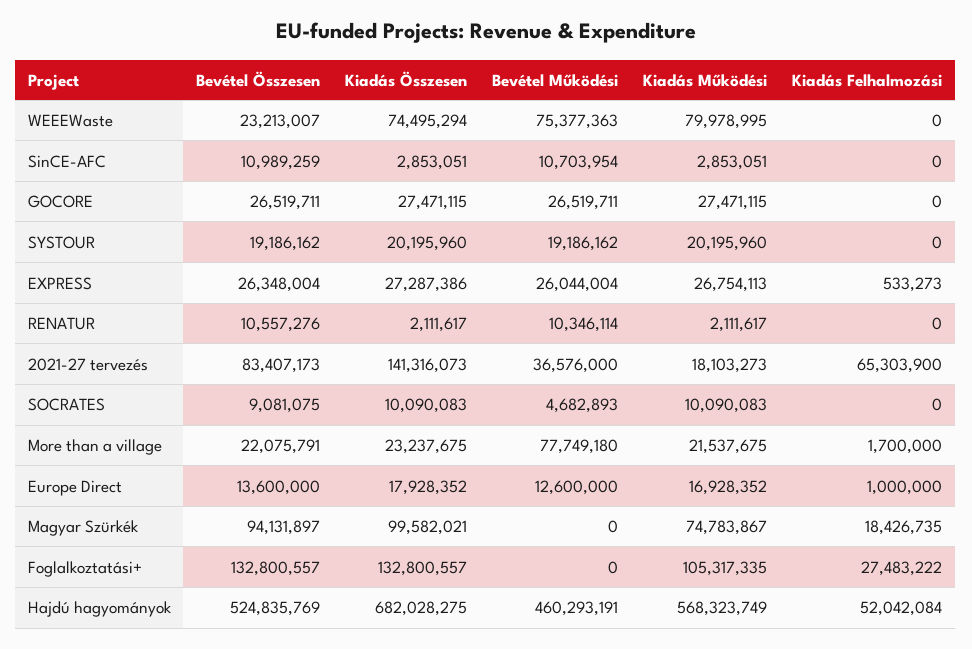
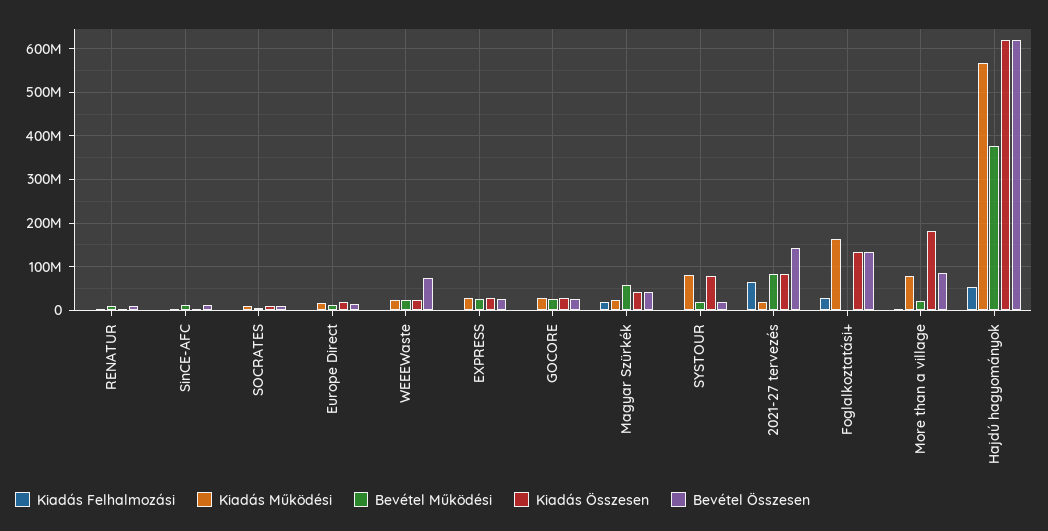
  {
    "Bevétel Összesen": {
-     "WEEEWaste": 23213007,
+     "WEEEWaste": 80000000,
      "SinCE-AFC": 10989259,
      "GOCORE": 26519711,
      "SYSTOUR": 19186162,
      "EXPRESS": 26348004,
      "RENATUR": 10557276,
-     "2021-27 tervezés": 83407173,
+     "2021-27 tervezés": 140000000,
      "SOCRATES": 9081075,
-     "More than a village": 22075791,
+     "More than a village": 80000000,
      "Europe Direct": 13600000,
-     "Magyar Szürkék": 94131897,
+     "Magyar Szürkék": 40000000,
      "Foglalkoztatási+": 132800557,
-     "Hajdú hagyományok": 524835769
+     "Hajdú hagyományok": 620000000
    },
    "Kiadás Összesen": {
-     "WEEEWaste": 74495294,
+     "WEEEWaste": 20000000,
      "SinCE-AFC": 2853051,
      "GOCORE": 27471115,
-     "SYSTOUR": 20195960,
+     "SYSTOUR": 80000000,
      "EXPRESS": 27287386,
      "RENATUR": 2111617,
-     "2021-27 tervezés": 141316073,
+     "2021-27 tervezés": 80000000,
      "SOCRATES": 10090083,
-     "More than a village": 23237675,
+     "More than a village": 180000000,
      "Europe Direct": 17928352,
-     "Magyar Szürkék": 99582021,
+     "Magyar Szürkék": 40000000,
      "Foglalkoztatási+": 132800557,
-     "Hajdú hagyományok": 682028275
+     "Hajdú hagyományok": 620000000
    },
    "Bevétel Működési": {
-     "WEEEWaste": 75377363,
+     "WEEEWaste": 20000000,
      "SinCE-AFC": 10703954,
      "GOCORE": 26519711,
      "SYSTOUR": 19186162,
      "EXPRESS": 26044004,
      "RENATUR": 10346114,
-     "2021-27 tervezés": 36576000,
+     "2021-27 tervezés": 80000000,
      "SOCRATES": 4682893,
-     "More than a village": 77749180,
+     "More than a village": 20000000,
      "Europe Direct": 12600000,
-     "Magyar Szürkék": 0,
+     "Magyar Szürkék": 60000000,
      "Foglalkoztatási+": 0,
-     "Hajdú hagyományok": 460293191
+     "Hajdú hagyományok": 380000000
    },
    "Kiadás Működési": {
-     "WEEEWaste": 79978995,
+     "WEEEWaste": 20000000,
      "SinCE-AFC": 2853051,
      "GOCORE": 27471115,
-     "SYSTOUR": 20195960,
+     "SYSTOUR": 80000000,
      "EXPRESS": 26754113,
      "RENATUR": 2111617,
      "2021-27 tervezés": 18103273,
      "SOCRATES": 10090083,
-     "More than a village": 21537675,
+     "More than a village": 80000000,
      "Europe Direct": 16928352,
-     "Magyar Szürkék": 74783867,
+     "Magyar Szürkék": 20000000,
-     "Foglalkoztatási+": 105317335,
+     "Foglalkoztatási+": 160000000,
      "Hajdú hagyományok": 568323749
    },
    "Kiadás Felhalmozási": {
      "WEEEWaste": 0,
      "SinCE-AFC": 0,
      "GOCORE": 0,
      "SYSTOUR": 0,
      "EXPRESS": 533273,
      "RENATUR": 0,
      "2021-27 tervezés": 65303900,
      "SOCRATES": 0,
      "More than a village": 1700000,
      "Europe Direct": 1000000,
      "Magyar Szürkék": 18426735,
      "Foglalkoztatási+": 27483222,
      "Hajdú hagyományok": 52042084
    }
  }

